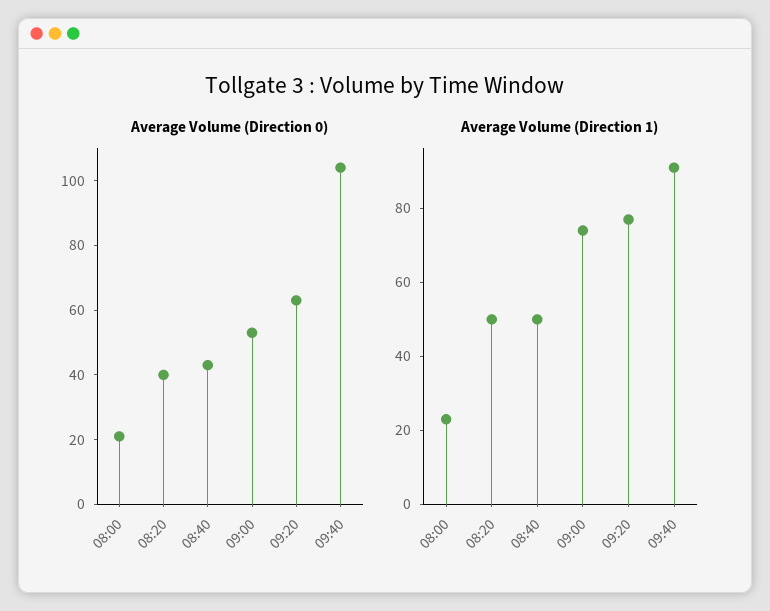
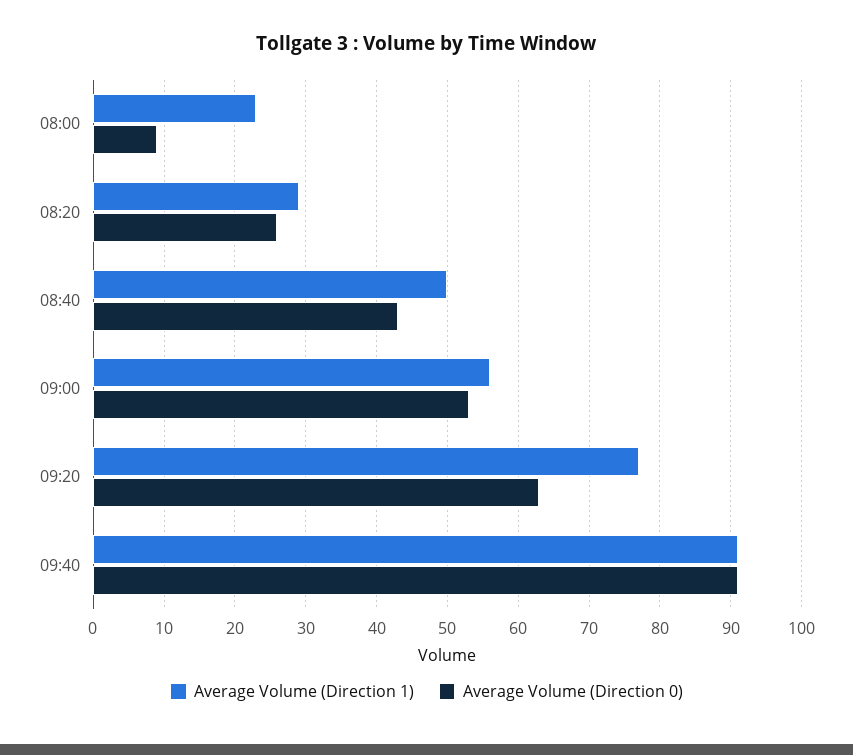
  {
    "Average Volume (Direction 0)": {
-     "08:00": 20,
+     "08:00": 9,
-     "08:20": 40,
+     "08:20": 26,
      "08:40": 43,
      "09:00": 53,
      "09:20": 63,
-     "09:40": 105
+     "09:40": 91
    },
    "Average Volume (Direction 1)": {
      "08:00": 23,
-     "08:20": 50,
+     "08:20": 29,
      "08:40": 50,
-     "09:00": 75,
+     "09:00": 56,
      "09:20": 77,
      "09:40": 91
    }
  }

